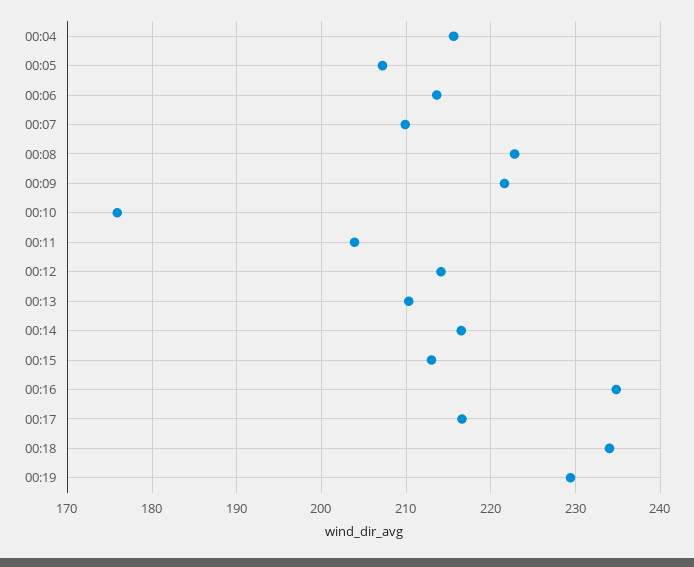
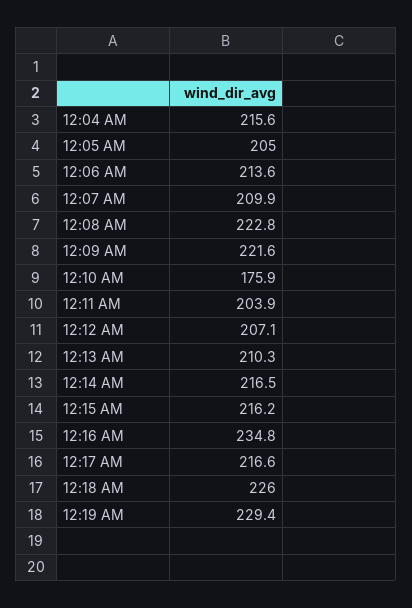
  {
    "00:04": 215.6,
-   "00:05": 207,
+   "00:05": 205,
    "00:06": 213.6,
    "00:07": 209.9,
    "00:08": 222.8,
    "00:09": 221.6,
    "00:10": 175.9,
    "00:11": 203.9,
-   "00:12": 214,
+   "00:12": 207.1,
    "00:13": 210.3,
    "00:14": 216.5,
-   "00:15": 213,
+   "00:15": 216.2,
    "00:16": 234.8,
    "00:17": 216.6,
-   "00:18": 234,
+   "00:18": 226,
    "00:19": 229.4
  }

